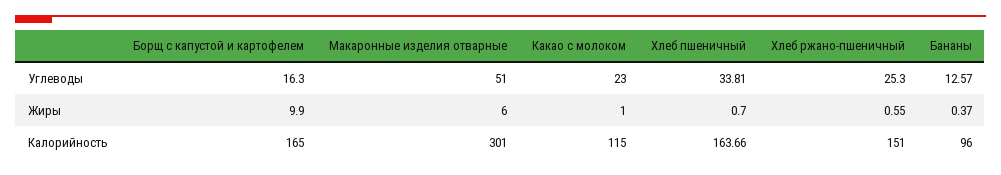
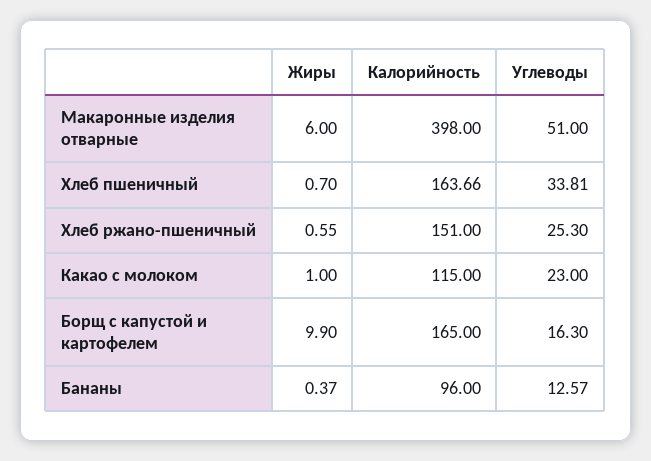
  {
    "Борщ с капустой и картофелем": {
      "Углеводы": 16.3,
      "Жиры": 9.9,
      "Калорийность": 165
    },
    "Макаронные изделия отварные": {
      "Углеводы": 51,
      "Жиры": 6,
-     "Калорийность": 301
+     "Калорийность": 398
    },
    "Какао с молоком": {
      "Углеводы": 23,
      "Жиры": 1,
      "Калорийность": 115
    },
    "Хлеб пшеничный": {
      "Углеводы": 33.81,
      "Жиры": 0.7,
      "Калорийность": 163.66
    },
    "Хлеб ржано-пшеничный": {
      "Углеводы": 25.3,
      "Жиры": 0.55,
      "Калорийность": 151
    },
    "Бананы": {
      "Углеводы": 12.57,
      "Жиры": 0.37,
      "Калорийность": 96
    }
  }

